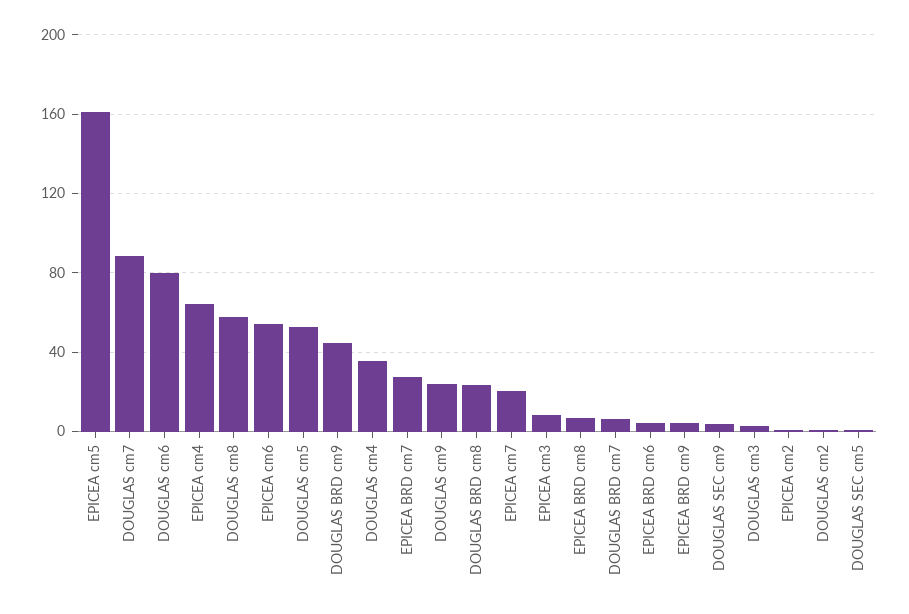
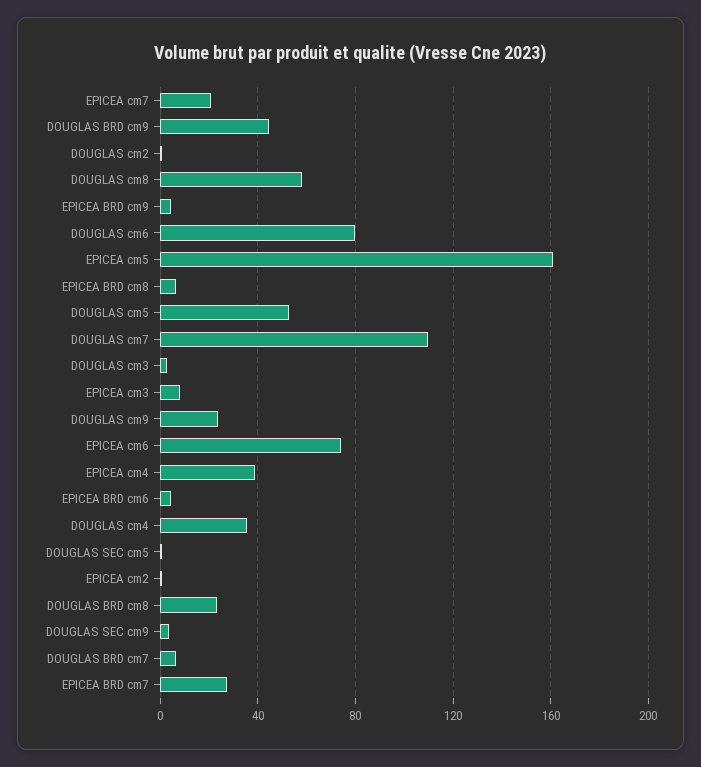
  {
    "EPICEA cm5": 160,
-   "DOUGLAS cm7": 90,
+   "DOUGLAS cm7": 110,
    "DOUGLAS cm6": 80,
-   "EPICEA cm4": 65,
+   "EPICEA cm4": 40,
    "DOUGLAS cm8": 60,
-   "EPICEA cm6": 55,
+   "EPICEA cm6": 75,
    "DOUGLAS cm5": 55,
    "DOUGLAS BRD cm9": 45,
    "DOUGLAS cm4": 35,
    "EPICEA BRD cm7": 25,
    "DOUGLAS cm9": 25,
    "DOUGLAS BRD cm8": 25,
    "EPICEA cm7": 20,
    "EPICEA cm3": 10,
    "EPICEA BRD cm8": 5,
    "DOUGLAS BRD cm7": 5,
    "EPICEA BRD cm6": 5,
    "EPICEA BRD cm9": 5,
    "DOUGLAS SEC cm9": 5,
    "DOUGLAS cm3": 5,
    "EPICEA cm2": 0,
    "DOUGLAS cm2": 0,
    "DOUGLAS SEC cm5": 0
  }

